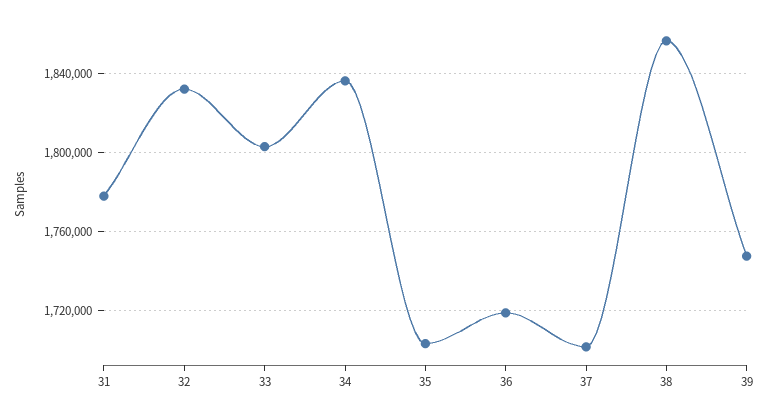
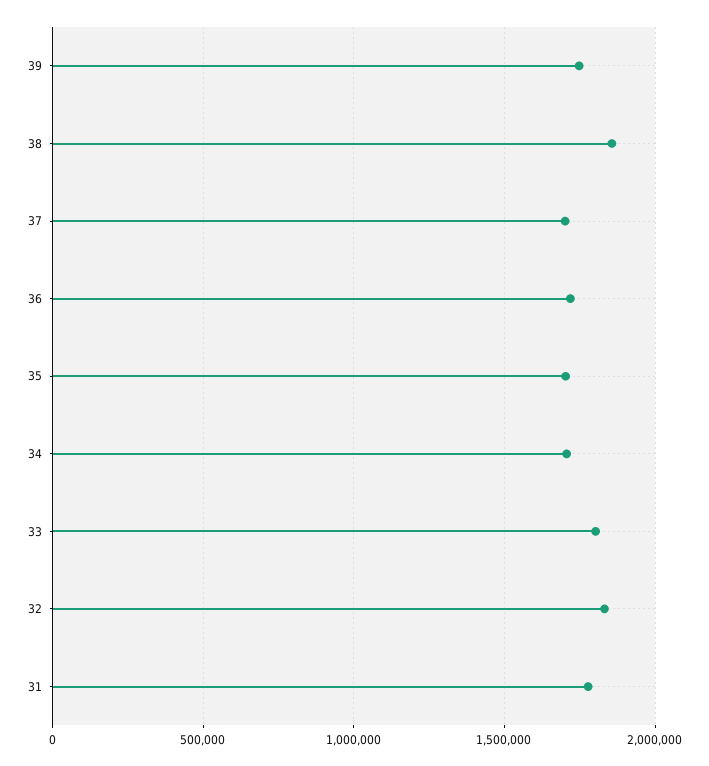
  {
    "31": 1780000,
    "32": 1830000,
    "33": 1805000,
-   "34": 1835000,
+   "34": 1700000,
    "35": 1705000,
    "36": 1720000,
    "37": 1700000,
    "38": 1855000,
    "39": 1750000
  }

